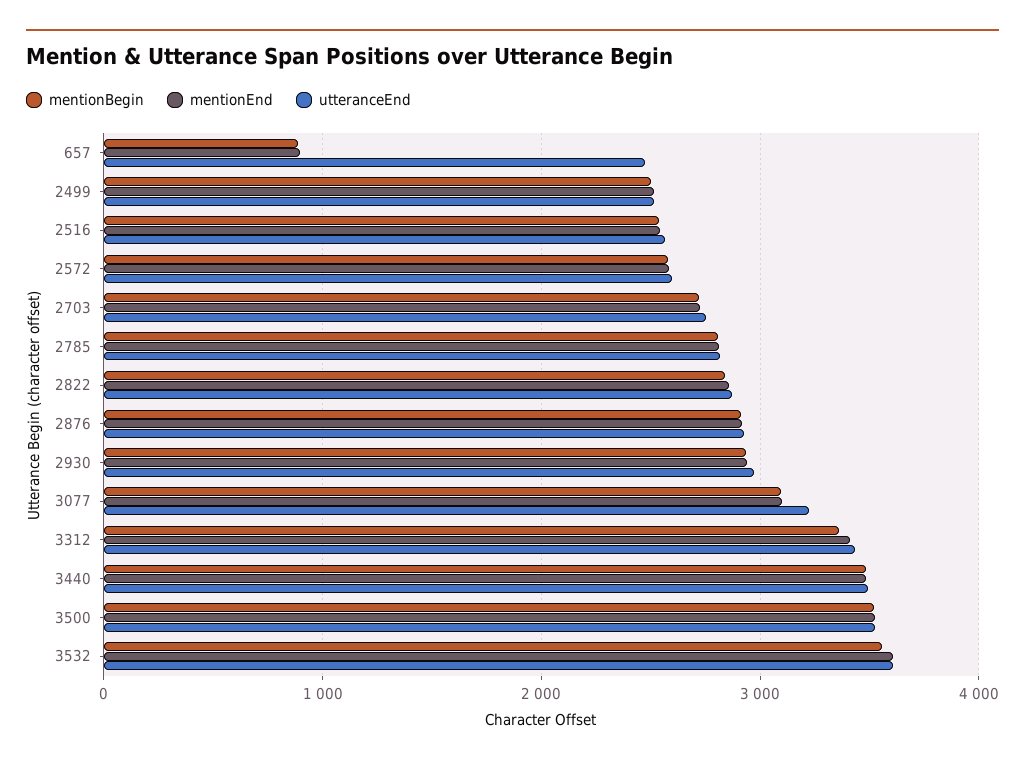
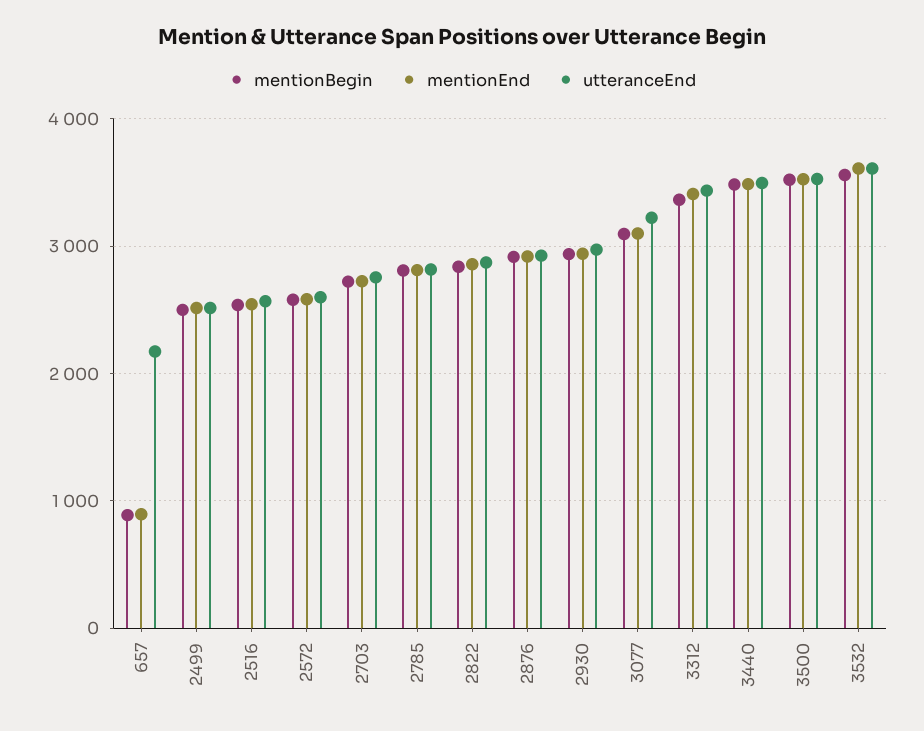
  {
    "mentionBegin": {
      "657": 900,
      "2499": 2500,
      "2516": 2500,
      "2572": 2600,
      "2703": 2700,
      "2785": 2800,
      "2822": 2800,
      "2876": 2900,
      "2930": 2900,
      "3077": 3100,
      "3312": 3400,
      "3440": 3500,
      "3500": 3500,
      "3532": 3600
    },
    "mentionEnd": {
      "657": 900,
      "2499": 2500,
      "2516": 2500,
      "2572": 2600,
      "2703": 2700,
      "2785": 2800,
      "2822": 2900,
      "2876": 2900,
      "2930": 2900,
      "3077": 3100,
      "3312": 3400,
      "3440": 3500,
      "3500": 3500,
      "3532": 3600
    },
    "utteranceEnd": {
-     "657": 2500,
+     "657": 2200,
      "2499": 2500,
      "2516": 2600,
      "2572": 2600,
      "2703": 2800,
      "2785": 2800,
      "2822": 2900,
      "2876": 2900,
      "2930": 3000,
      "3077": 3200,
      "3312": 3400,
      "3440": 3500,
      "3500": 3500,
      "3532": 3600
    }
  }

